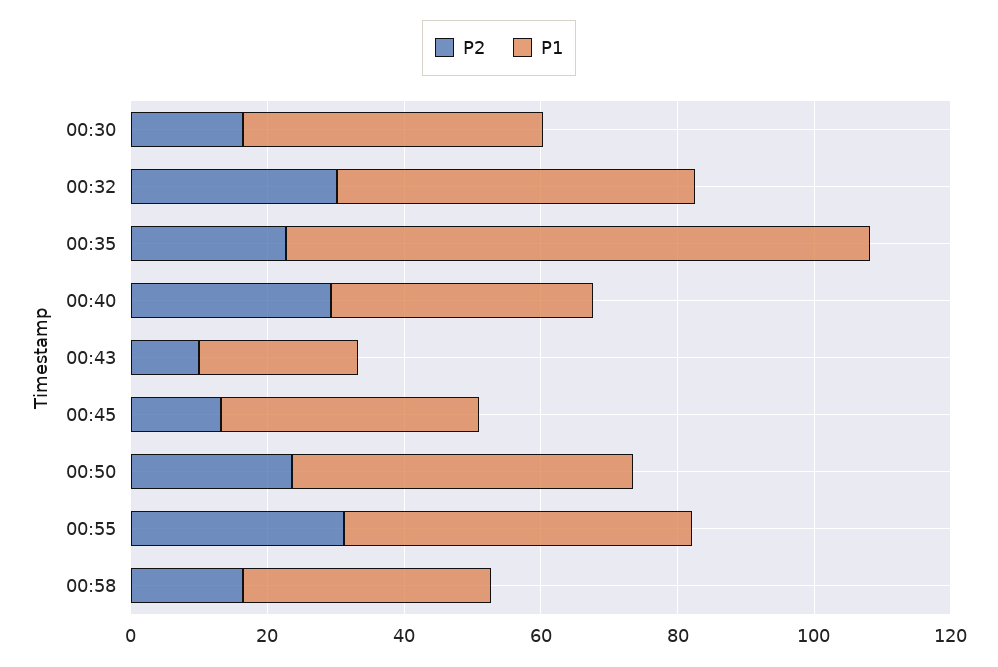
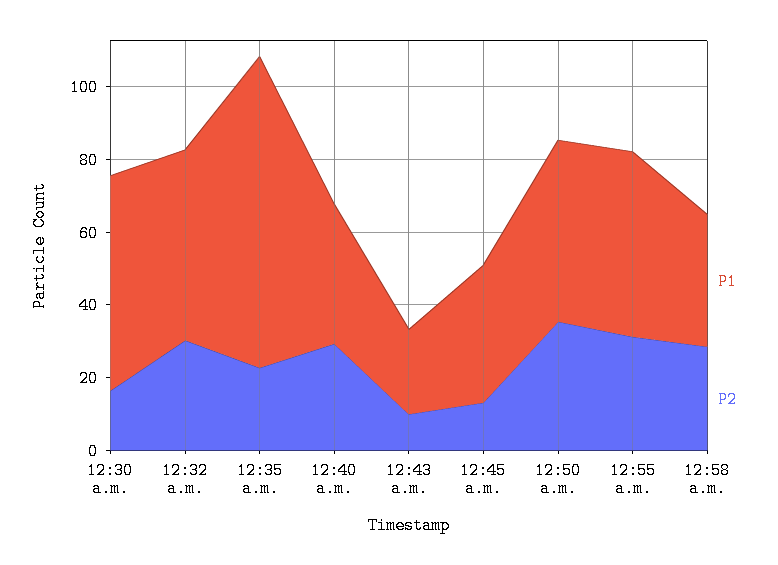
  {
    "P2": {
      "00:30": 15,
      "00:32": 30,
      "00:35": 25,
      "00:40": 30,
      "00:43": 10,
      "00:45": 15,
-     "00:50": 25,
+     "00:50": 35,
      "00:55": 30,
-     "00:58": 15
+     "00:58": 30
    },
    "P1": {
-     "00:30": 45,
+     "00:30": 60,
      "00:32": 50,
      "00:35": 85,
      "00:40": 40,
      "00:43": 25,
      "00:45": 40,
      "00:50": 50,
      "00:55": 50,
      "00:58": 35
    }
  }

